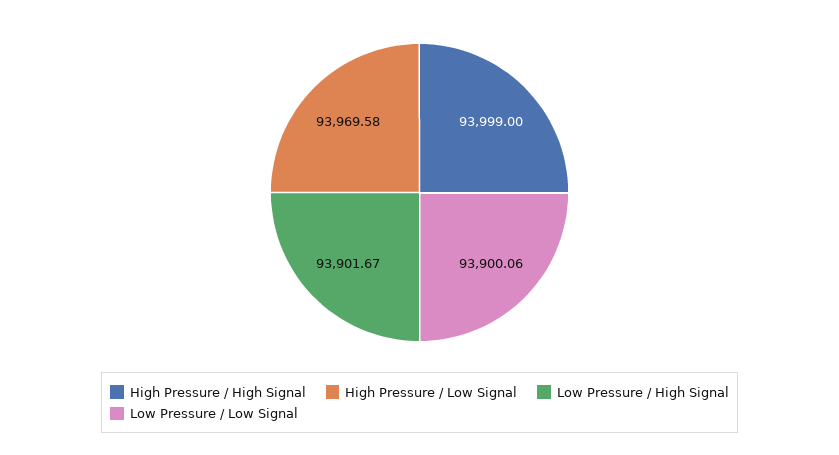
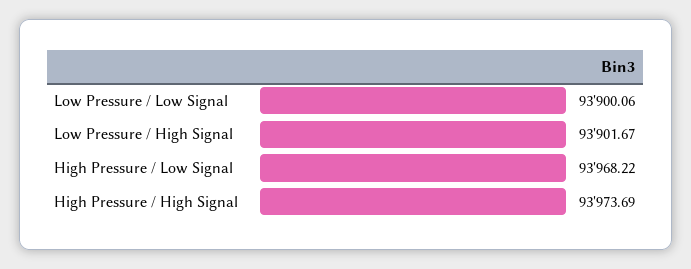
  {
-   "High Pressure / High Signal": 93999,
+   "High Pressure / High Signal": 93973.69,
-   "High Pressure / Low Signal": 93969.58,
+   "High Pressure / Low Signal": 93968.22,
    "Low Pressure / High Signal": 93901.67,
    "Low Pressure / Low Signal": 93900.06
  }

